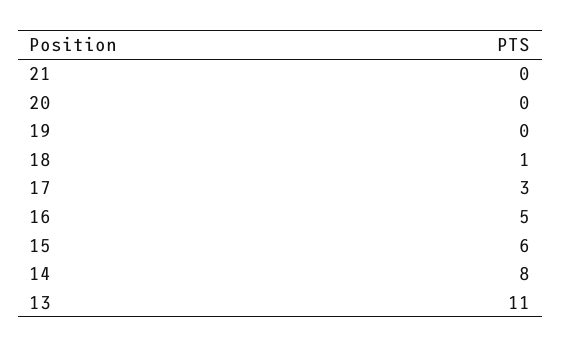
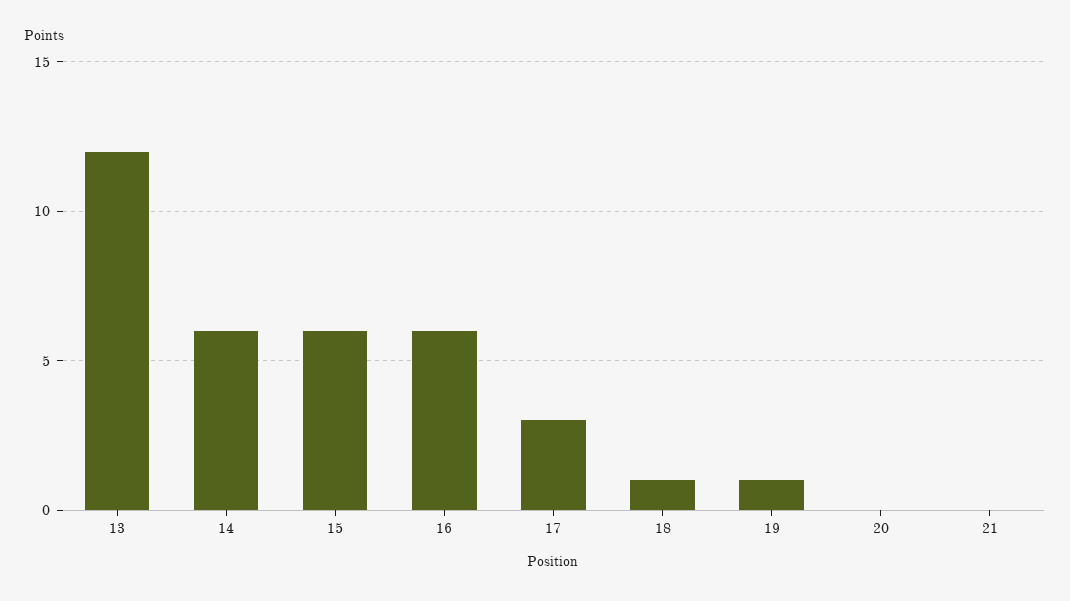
  {
    "21": 0,
    "20": 0,
-   "19": 0,
+   "19": 1,
    "18": 1,
    "17": 3,
-   "16": 5,
+   "16": 6,
    "15": 6,
-   "14": 8,
+   "14": 6,
-   "13": 11
+   "13": 12
  }

